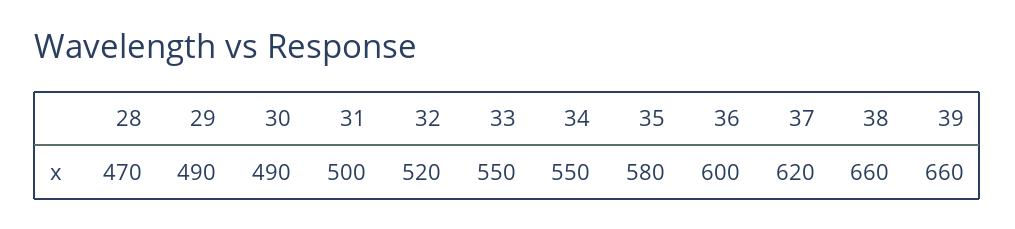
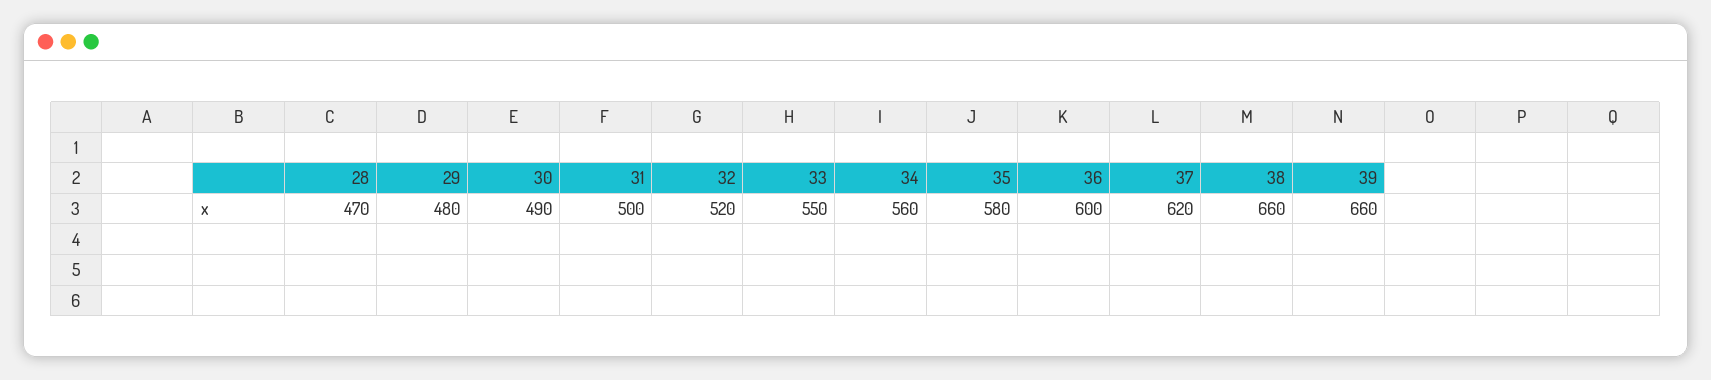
  {
    "28": 470,
-   "29": 490,
+   "29": 480,
    "30": 490,
    "31": 500,
    "32": 520,
    "33": 550,
-   "34": 550,
+   "34": 560,
    "35": 580,
    "36": 600,
    "37": 620,
    "38": 660,
    "39": 660
  }

